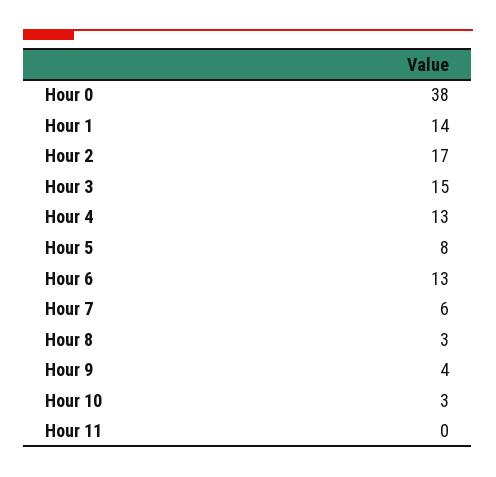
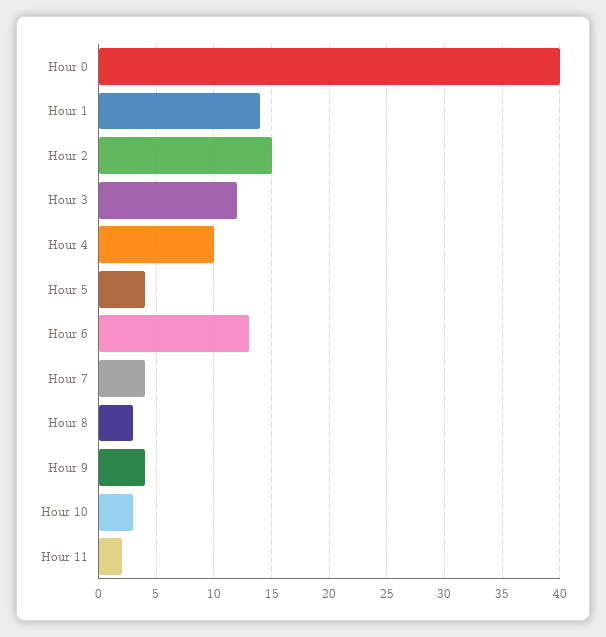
  {
-   "Hour 0": 38,
+   "Hour 0": 40,
    "Hour 1": 14,
-   "Hour 2": 17,
+   "Hour 2": 15,
-   "Hour 3": 15,
+   "Hour 3": 12,
-   "Hour 4": 13,
+   "Hour 4": 10,
-   "Hour 5": 8,
+   "Hour 5": 4,
    "Hour 6": 13,
-   "Hour 7": 6,
+   "Hour 7": 4,
    "Hour 8": 3,
    "Hour 9": 4,
    "Hour 10": 3,
-   "Hour 11": 0
+   "Hour 11": 2
  }

